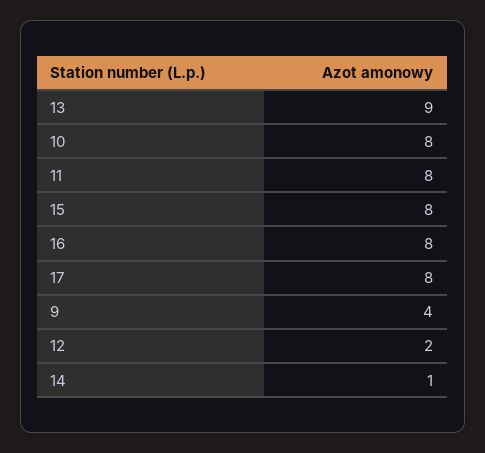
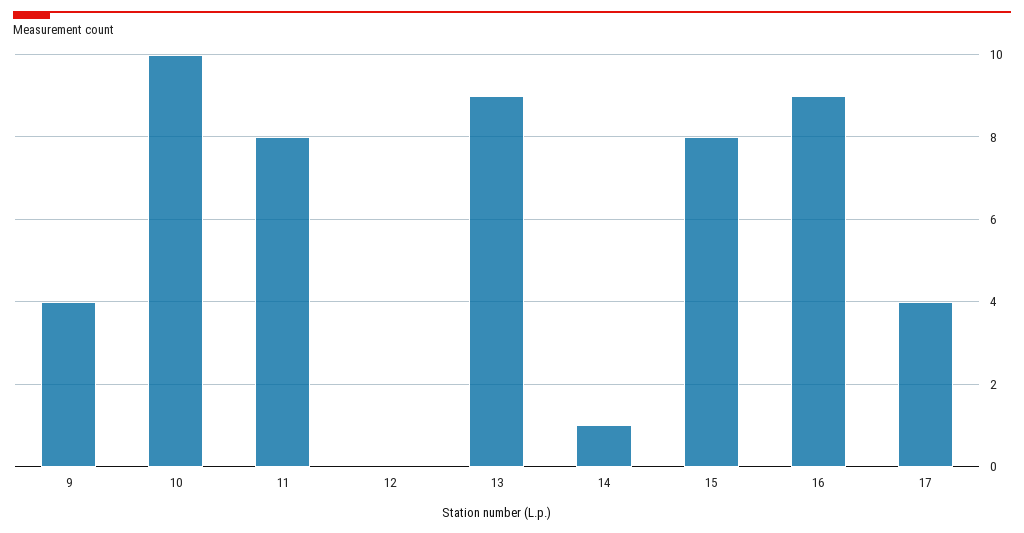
  {
    "13": 9,
-   "10": 8,
+   "10": 10,
    "11": 8,
    "15": 8,
-   "16": 8,
+   "16": 9,
-   "17": 8,
+   "17": 4,
    "9": 4,
-   "12": 2,
+   "12": 0,
    "14": 1
  }

